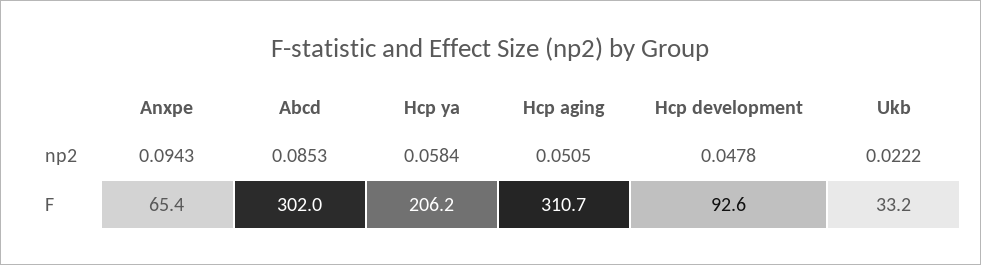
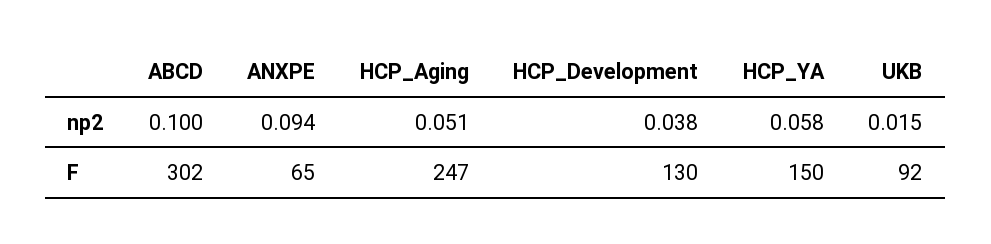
  {
    "Anxpe": {
      "np2": 0.0943,
      "F": 65.4
    },
    "Abcd": {
-     "np2": 0.0853,
+     "np2": 0.1,
      "F": 302
    },
    "Hcp ya": {
      "np2": 0.0584,
-     "F": 206.2
+     "F": 150
    },
    "Hcp aging": {
      "np2": 0.0505,
-     "F": 310.7
+     "F": 247
    },
    "Hcp development": {
-     "np2": 0.0478,
+     "np2": 0.038,
-     "F": 92.6
+     "F": 130
    },
    "Ukb": {
-     "np2": 0.0222,
+     "np2": 0.015,
-     "F": 33.2
+     "F": 92
    }
  }

